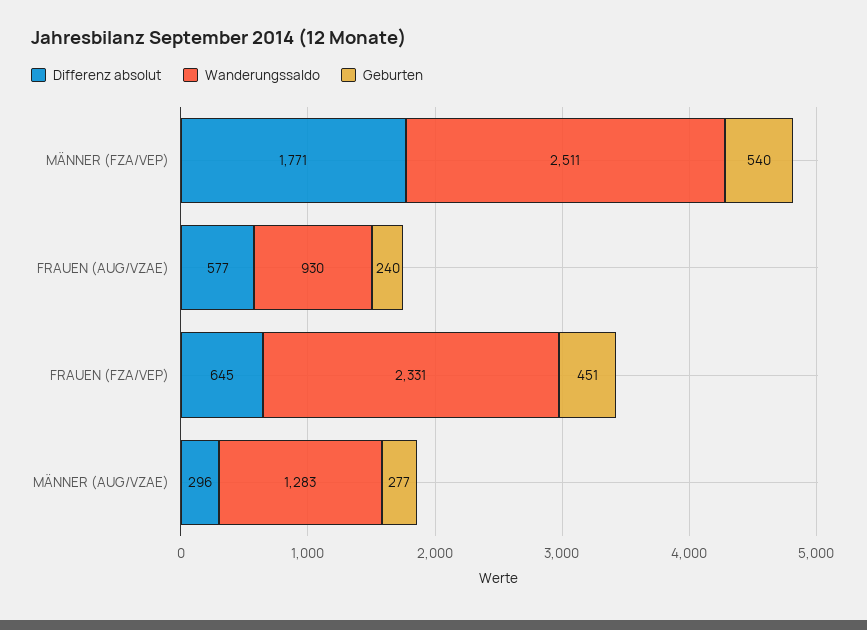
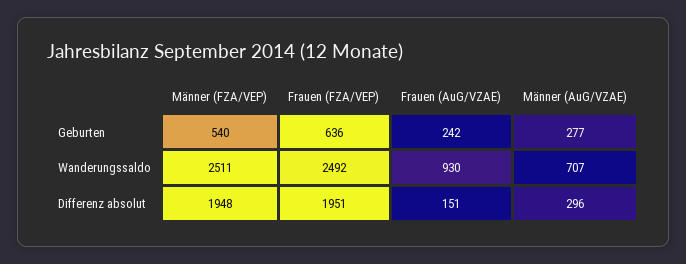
  {
    "Differenz absolut": {
-     "MÄNNER (FZA/VEP)": 1771,
+     "MÄNNER (FZA/VEP)": 1948,
-     "FRAUEN (AUG/VZAE)": 577,
+     "FRAUEN (AUG/VZAE)": 151,
-     "FRAUEN (FZA/VEP)": 645,
+     "FRAUEN (FZA/VEP)": 1951,
      "MÄNNER (AUG/VZAE)": 296
    },
    "Wanderungssaldo": {
      "MÄNNER (FZA/VEP)": 2511,
      "FRAUEN (AUG/VZAE)": 930,
-     "FRAUEN (FZA/VEP)": 2331,
+     "FRAUEN (FZA/VEP)": 2492,
-     "MÄNNER (AUG/VZAE)": 1283
+     "MÄNNER (AUG/VZAE)": 707
    },
    "Geburten": {
      "MÄNNER (FZA/VEP)": 540,
-     "FRAUEN (AUG/VZAE)": 240,
+     "FRAUEN (AUG/VZAE)": 242,
-     "FRAUEN (FZA/VEP)": 451,
+     "FRAUEN (FZA/VEP)": 636,
      "MÄNNER (AUG/VZAE)": 277
    }
  }

